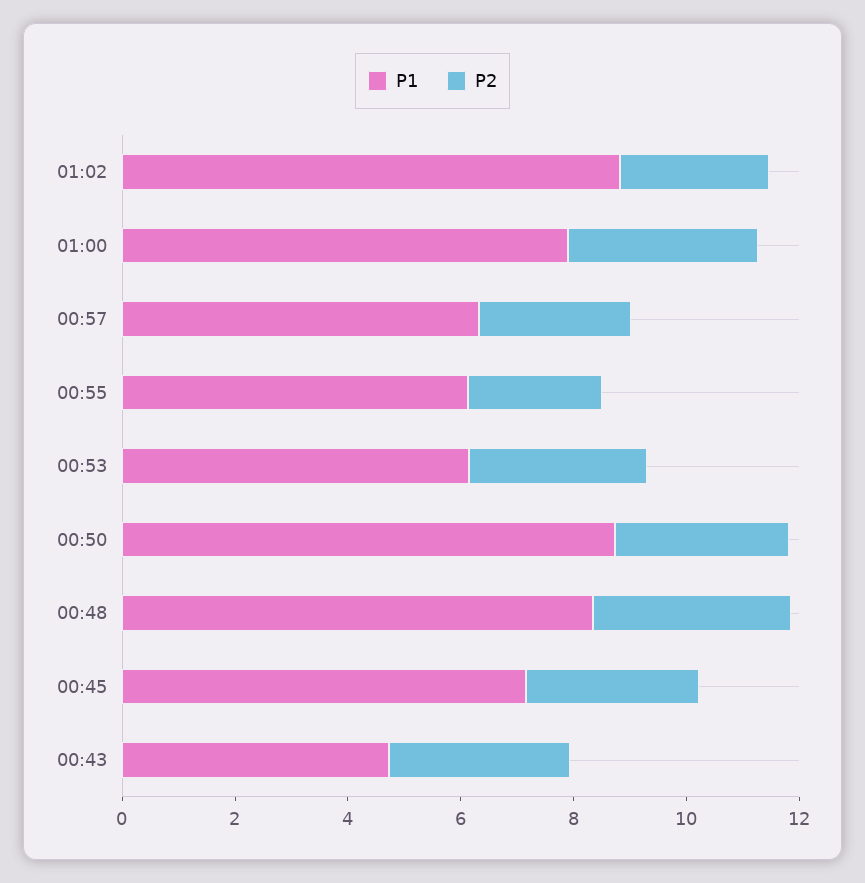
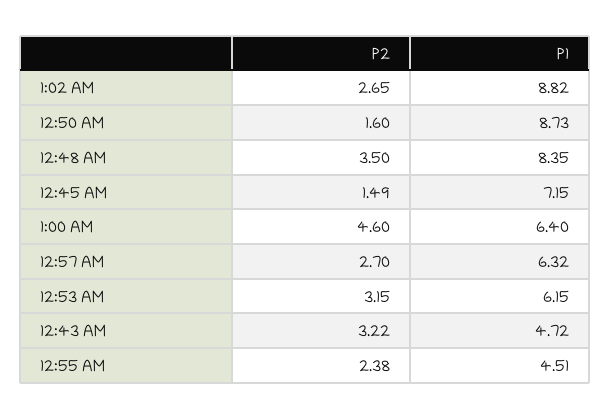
  {
    "P1": {
      "01:02": 8.82,
-     "01:00": 8,
+     "01:00": 6.4,
      "00:57": 6.32,
-     "00:55": 6,
+     "00:55": 4.51,
      "00:53": 6.15,
      "00:50": 8.73,
      "00:48": 8.35,
      "00:45": 7.15,
      "00:43": 4.72
    },
    "P2": {
      "01:02": 2.65,
-     "01:00": 3.5,
+     "01:00": 4.6,
      "00:57": 2.7,
      "00:55": 2.38,
      "00:53": 3.15,
-     "00:50": 3,
+     "00:50": 1.6,
      "00:48": 3.5,
-     "00:45": 3,
+     "00:45": 1.49,
      "00:43": 3.22
    }
  }

